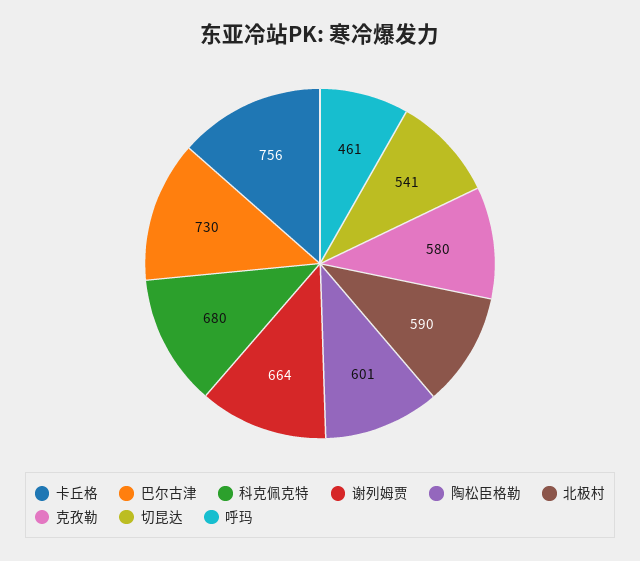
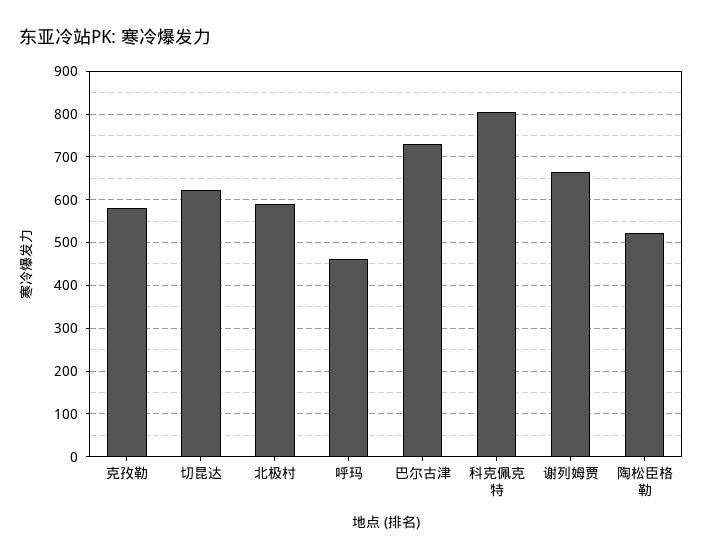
  {
-   "卡丘格": 756,
    "巴尔古津": 730,
-   "科克佩克特": 680,
+   "科克佩克特": 800,
    "谢列姆贾": 664,
-   "陶松臣格勒": 601,
+   "陶松臣格勒": 520,
    "北极村": 590,
    "克孜勒": 580,
-   "切昆达": 541,
+   "切昆达": 620,
    "呼玛": 461
  }

